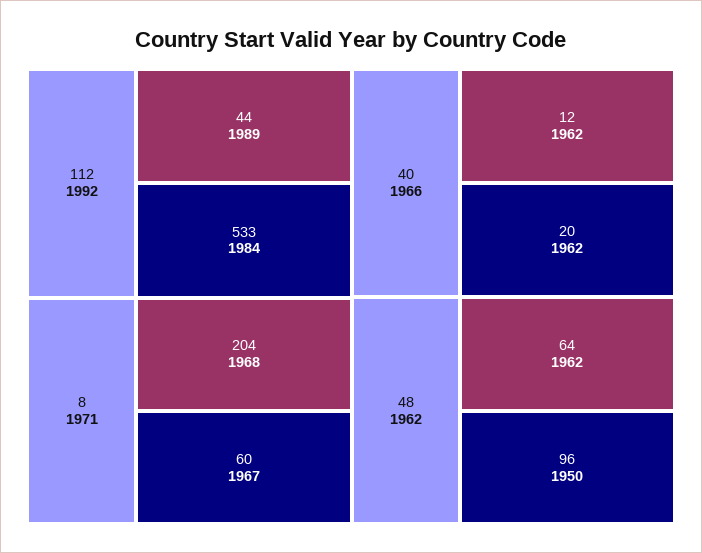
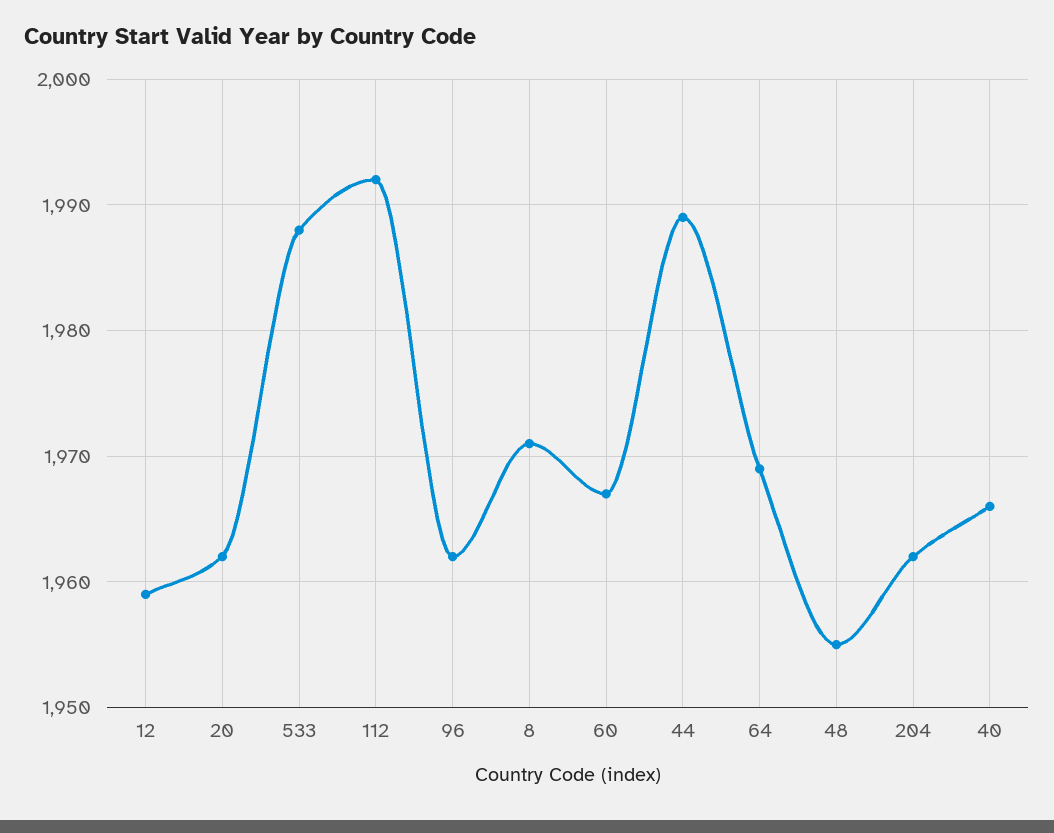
  {
    "112": 1992,
    "44": 1989,
-   "533": 1984,
+   "533": 1988,
    "8": 1971,
-   "204": 1968,
+   "204": 1962,
    "60": 1967,
    "40": 1966,
-   "12": 1962,
+   "12": 1959,
    "20": 1962,
-   "48": 1962,
+   "48": 1955,
-   "64": 1962,
+   "64": 1969,
-   "96": 1950
+   "96": 1962
  }

